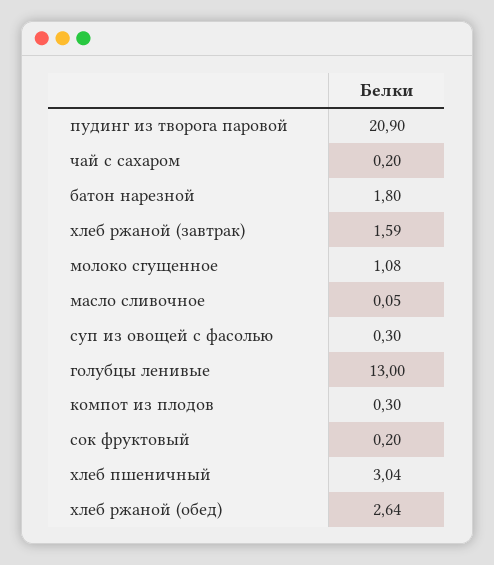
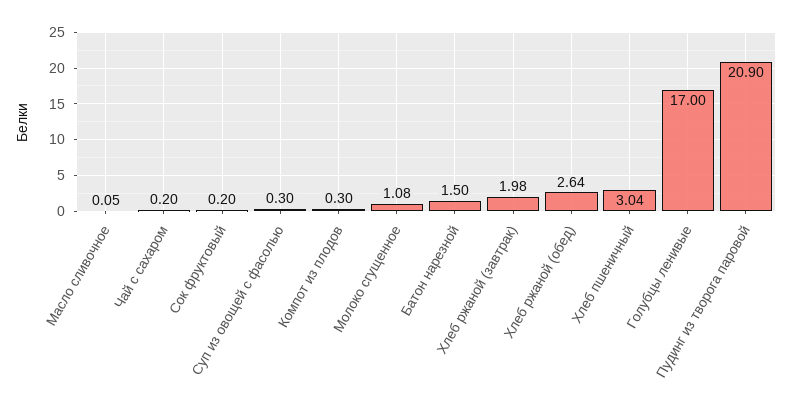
  {
    "пудинг из творога паровой": 20.9,
    "чай с сахаром": 0.2,
-   "батон нарезной": 1.8,
+   "батон нарезной": 1.5,
-   "хлеб ржаной (завтрак)": 1.59,
+   "хлеб ржаной (завтрак)": 1.98,
    "молоко сгущенное": 1.08,
    "масло сливочное": 0.05,
    "суп из овощей с фасолью": 0.3,
-   "голубцы ленивые": 13,
+   "голубцы ленивые": 17,
    "компот из плодов": 0.3,
    "сок фруктовый": 0.2,
    "хлеб пшеничный": 3.04,
    "хлеб ржаной (обед)": 2.64
  }

